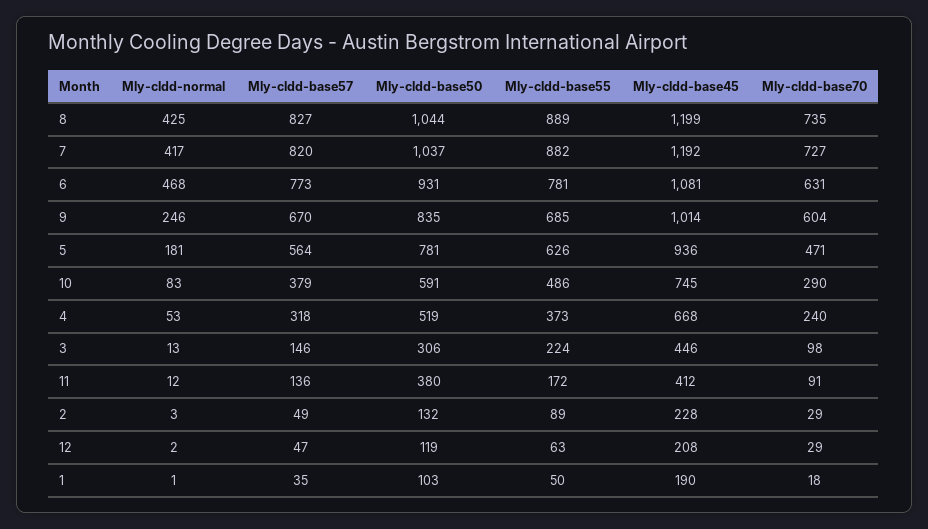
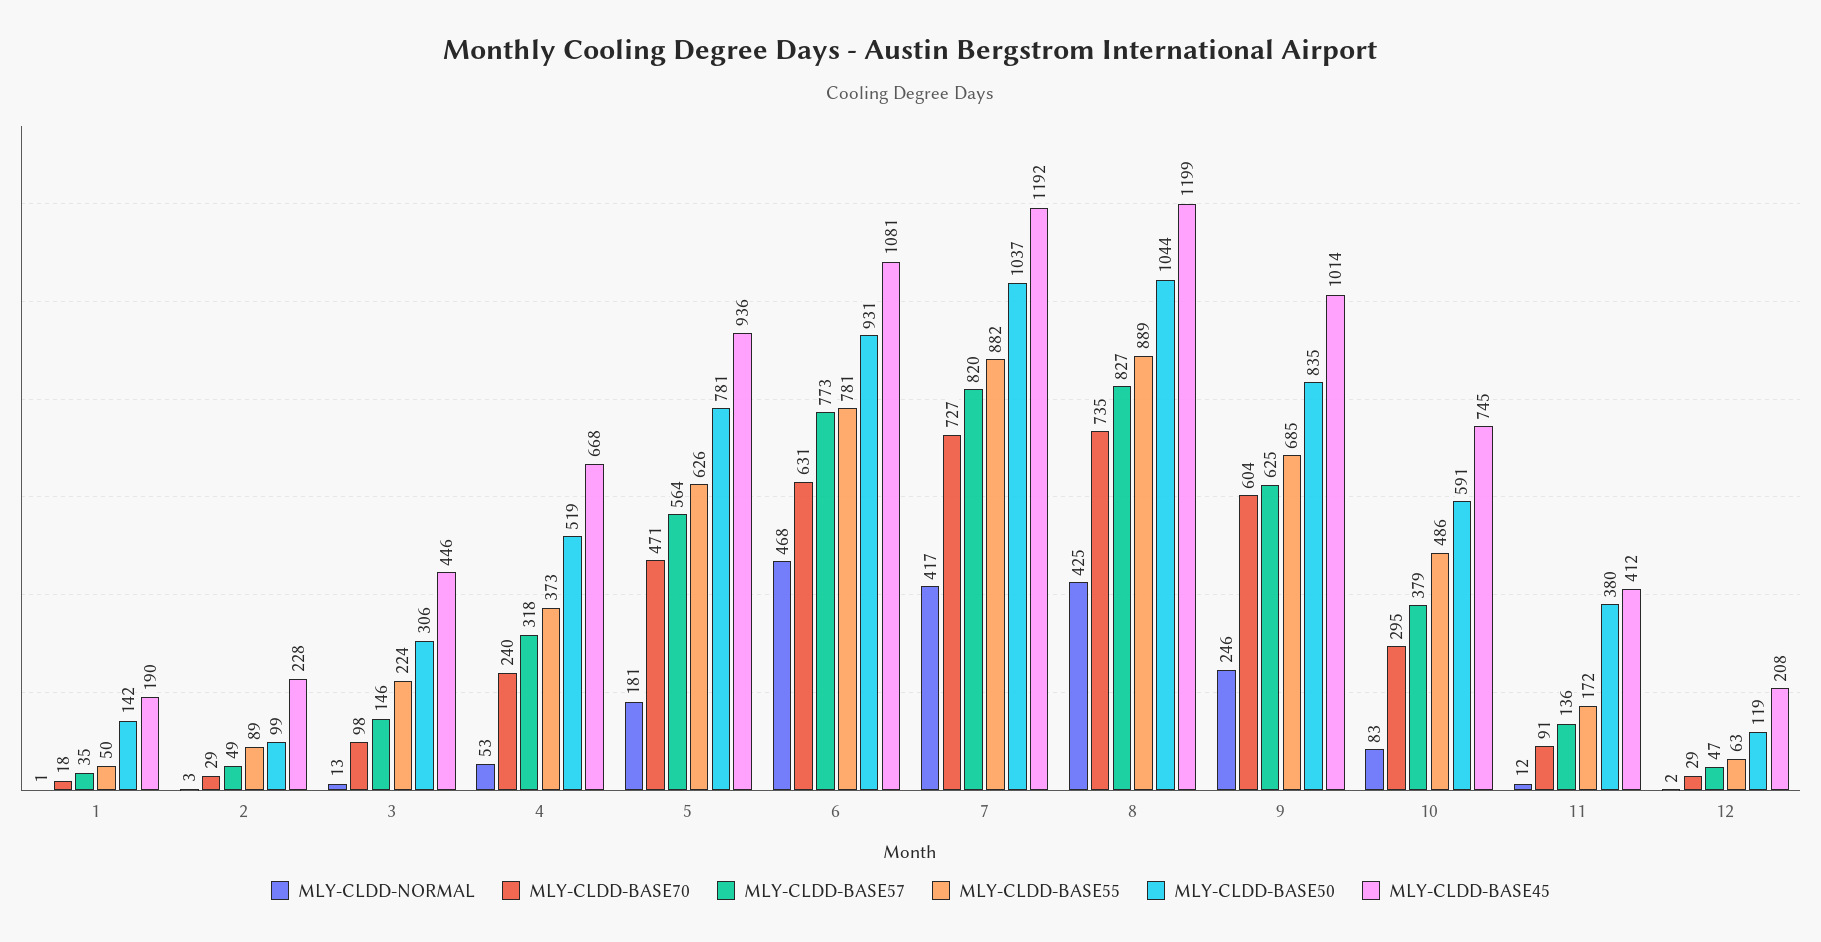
  {
    "Mly-cldd-normal": {
      "8": 425,
      "7": 417,
      "6": 468,
      "9": 246,
      "5": 181,
      "10": 83,
      "4": 53,
      "3": 13,
      "11": 12,
      "2": 3,
      "12": 2,
      "1": 1
    },
    "Mly-cldd-base57": {
      "8": 827,
      "7": 820,
      "6": 773,
-     "9": 670,
+     "9": 625,
      "5": 564,
      "10": 379,
      "4": 318,
      "3": 146,
      "11": 136,
      "2": 49,
      "12": 47,
      "1": 35
    },
    "Mly-cldd-base50": {
      "8": 1044,
      "7": 1037,
      "6": 931,
      "9": 835,
      "5": 781,
      "10": 591,
      "4": 519,
      "3": 306,
      "11": 380,
-     "2": 132,
+     "2": 99,
      "12": 119,
-     "1": 103
+     "1": 142
    },
    "Mly-cldd-base55": {
      "8": 889,
      "7": 882,
      "6": 781,
      "9": 685,
      "5": 626,
      "10": 486,
      "4": 373,
      "3": 224,
      "11": 172,
      "2": 89,
      "12": 63,
      "1": 50
    },
    "Mly-cldd-base45": {
      "8": 1199,
      "7": 1192,
      "6": 1081,
      "9": 1014,
      "5": 936,
      "10": 745,
      "4": 668,
      "3": 446,
      "11": 412,
      "2": 228,
      "12": 208,
      "1": 190
    },
    "Mly-cldd-base70": {
      "8": 735,
      "7": 727,
      "6": 631,
      "9": 604,
      "5": 471,
-     "10": 290,
+     "10": 295,
      "4": 240,
      "3": 98,
      "11": 91,
      "2": 29,
      "12": 29,
      "1": 18
    }
  }

